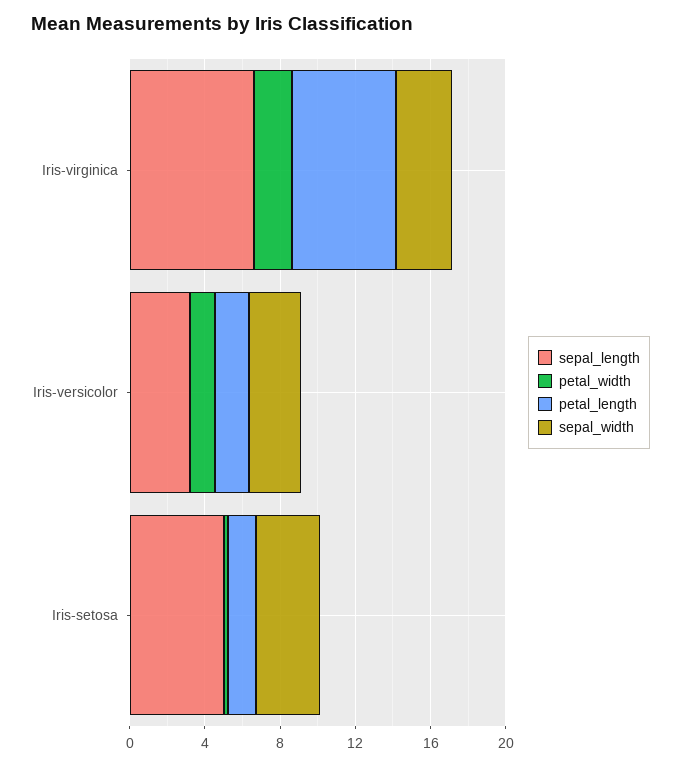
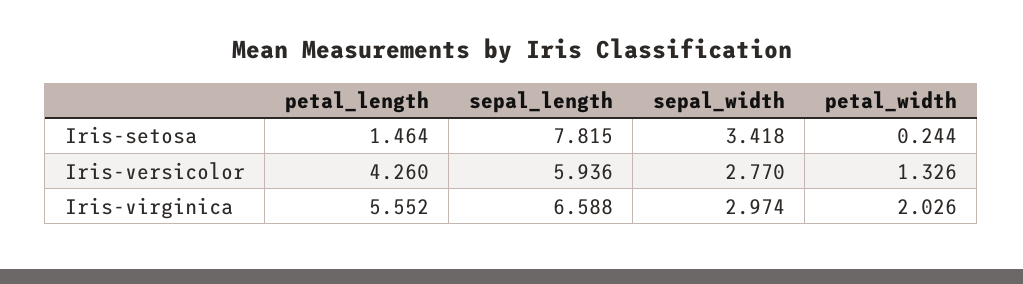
  {
    "sepal_length": {
      "Iris-virginica": 6.588,
-     "Iris-versicolor": 3,
+     "Iris-versicolor": 5.936,
-     "Iris-setosa": 5
+     "Iris-setosa": 7.815
    },
    "petal_width": {
      "Iris-virginica": 2.026,
      "Iris-versicolor": 1.326,
      "Iris-setosa": 0.244
    },
    "petal_length": {
      "Iris-virginica": 5.552,
-     "Iris-versicolor": 2,
+     "Iris-versicolor": 4.26,
      "Iris-setosa": 1.464
    },
    "sepal_width": {
      "Iris-virginica": 2.974,
      "Iris-versicolor": 2.77,
      "Iris-setosa": 3.418
    }
  }

